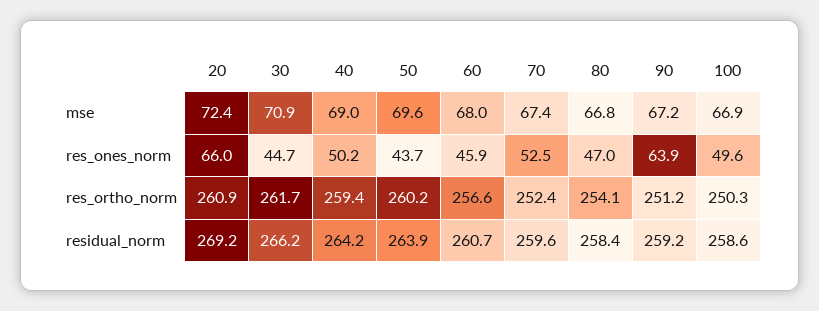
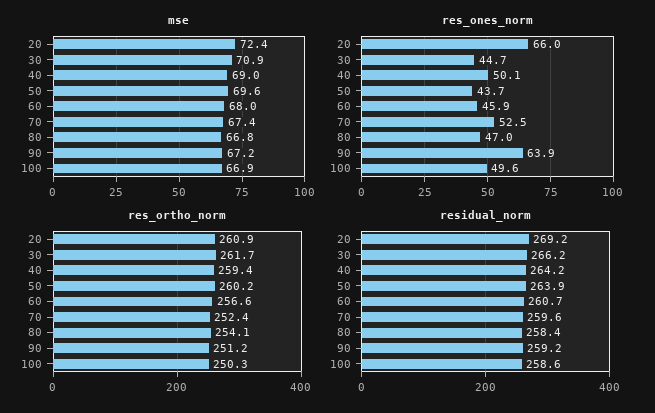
  {
    "mse": {
      "20": 72.4,
      "30": 70.9,
      "40": 69,
      "50": 69.6,
      "60": 68,
      "70": 67.4,
      "80": 66.8,
      "90": 67.2,
      "100": 66.9
    },
    "res_ones_norm": {
      "20": 66,
      "30": 44.7,
-     "40": 50.2,
+     "40": 50.1,
      "50": 43.7,
      "60": 45.9,
      "70": 52.5,
      "80": 47,
      "90": 63.9,
      "100": 49.6
    },
    "res_ortho_norm": {
      "20": 260.9,
      "30": 261.7,
      "40": 259.4,
      "50": 260.2,
      "60": 256.6,
      "70": 252.4,
      "80": 254.1,
      "90": 251.2,
      "100": 250.3
    },
    "residual_norm": {
      "20": 269.2,
      "30": 266.2,
      "40": 264.2,
      "50": 263.9,
      "60": 260.7,
      "70": 259.6,
      "80": 258.4,
      "90": 259.2,
      "100": 258.6
    }
  }

